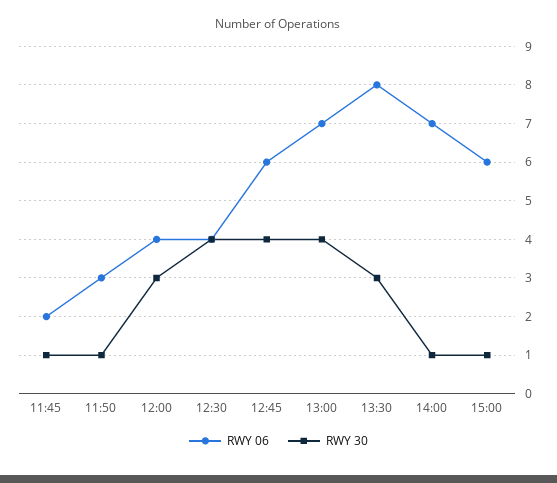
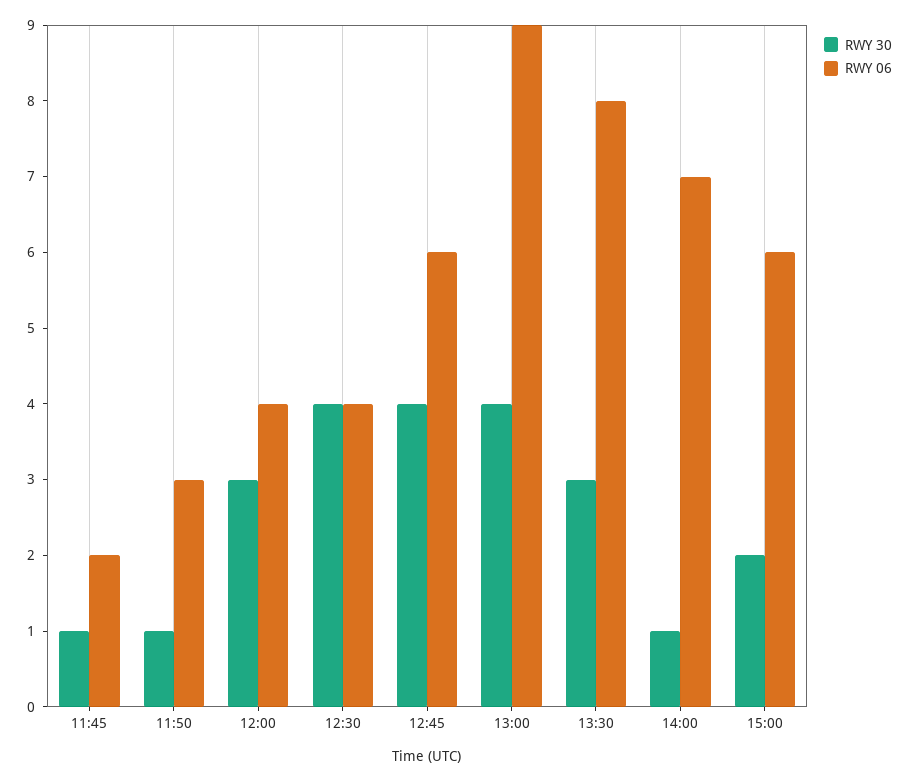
  {
    "RWY 06": {
      "11:45": 2,
      "11:50": 3,
      "12:00": 4,
      "12:30": 4,
      "12:45": 6,
-     "13:00": 7,
+     "13:00": 9,
      "13:30": 8,
      "14:00": 7,
      "15:00": 6
    },
    "RWY 30": {
      "11:45": 1,
      "11:50": 1,
      "12:00": 3,
      "12:30": 4,
      "12:45": 4,
      "13:00": 4,
      "13:30": 3,
      "14:00": 1,
-     "15:00": 1
+     "15:00": 2
    }
  }

